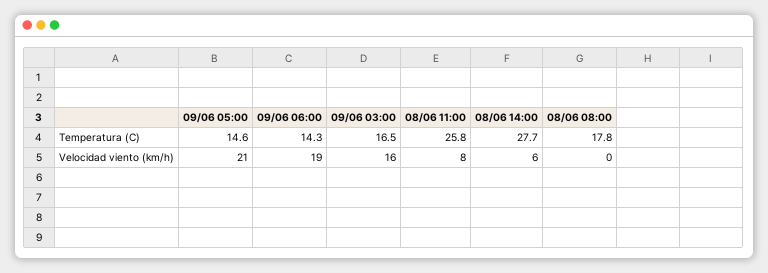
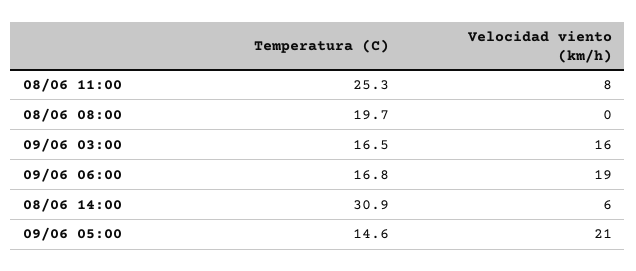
  {
    "09/06 05:00": {
      "Temperatura (C)": 14.6,
      "Velocidad viento (km/h)": 21
    },
    "09/06 06:00": {
-     "Temperatura (C)": 14.3,
+     "Temperatura (C)": 16.8,
      "Velocidad viento (km/h)": 19
    },
    "09/06 03:00": {
      "Temperatura (C)": 16.5,
      "Velocidad viento (km/h)": 16
    },
    "08/06 11:00": {
-     "Temperatura (C)": 25.8,
+     "Temperatura (C)": 25.3,
      "Velocidad viento (km/h)": 8
    },
    "08/06 14:00": {
-     "Temperatura (C)": 27.7,
+     "Temperatura (C)": 30.9,
      "Velocidad viento (km/h)": 6
    },
    "08/06 08:00": {
-     "Temperatura (C)": 17.8,
+     "Temperatura (C)": 19.7,
      "Velocidad viento (km/h)": 0
    }
  }

